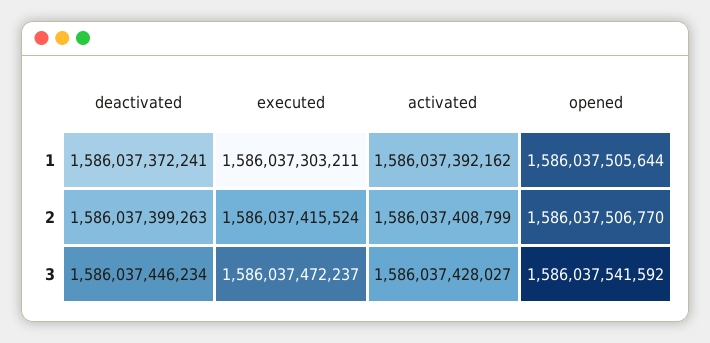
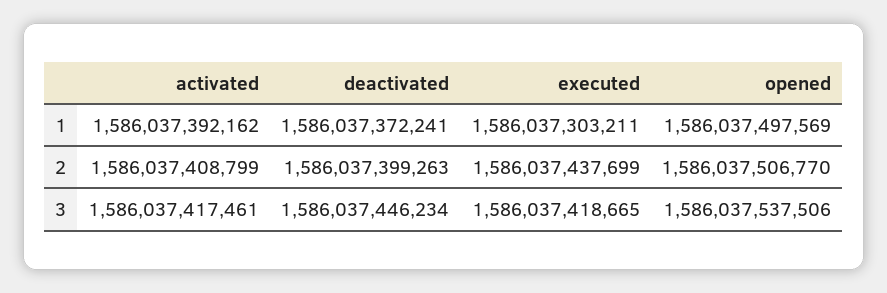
  {
    "deactivated": {
      "1": 1586037372241,
      "2": 1586037399263,
      "3": 1586037446234
    },
    "executed": {
      "1": 1586037303211,
-     "2": 1586037415524,
+     "2": 1586037437699,
-     "3": 1586037472237
+     "3": 1586037418665
    },
    "activated": {
      "1": 1586037392162,
      "2": 1586037408799,
-     "3": 1586037428027
+     "3": 1586037417461
    },
    "opened": {
-     "1": 1586037505644,
+     "1": 1586037497569,
      "2": 1586037506770,
-     "3": 1586037541592
+     "3": 1586037537506
    }
  }

